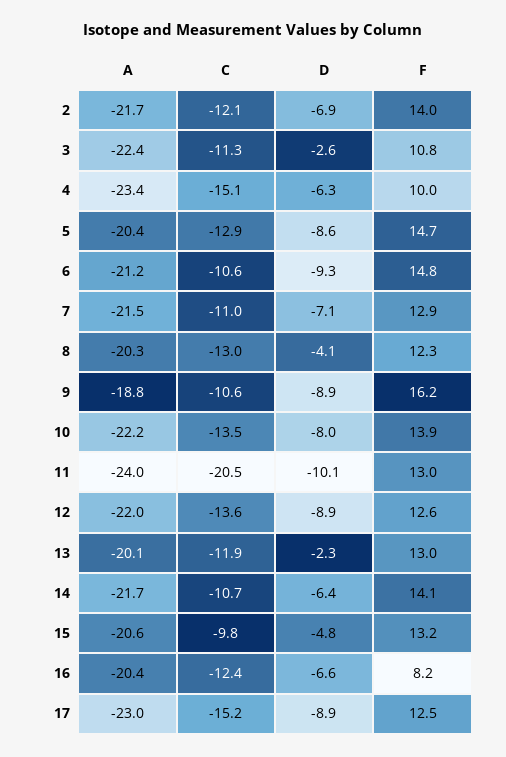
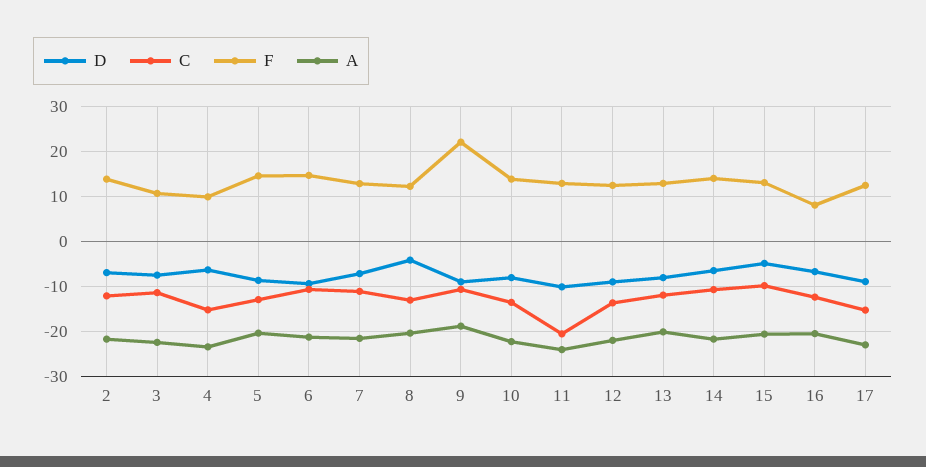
  {
    "A": {
      "2": -21.7,
      "3": -22.4,
      "4": -23.4,
      "5": -20.4,
      "6": -21.2,
      "7": -21.5,
      "8": -20.3,
      "9": -18.8,
      "10": -22.2,
      "11": -24,
      "12": -22,
      "13": -20.1,
      "14": -21.7,
      "15": -20.6,
      "16": -20.4,
      "17": -23
    },
    "C": {
      "2": -12.1,
      "3": -11.3,
      "4": -15.1,
      "5": -12.9,
      "6": -10.6,
      "7": -11,
      "8": -13,
      "9": -10.6,
      "10": -13.5,
      "11": -20.5,
      "12": -13.6,
      "13": -11.9,
      "14": -10.7,
      "15": -9.8,
      "16": -12.4,
      "17": -15.2
    },
    "D": {
      "2": -6.9,
-     "3": -2.6,
+     "3": -8,
      "4": -6.3,
      "5": -8.6,
      "6": -9.3,
      "7": -7.1,
      "8": -4.1,
      "9": -8.9,
      "10": -8,
      "11": -10.1,
      "12": -8.9,
-     "13": -2.3,
+     "13": -8,
      "14": -6.4,
      "15": -4.8,
      "16": -6.6,
      "17": -8.9
    },
    "F": {
      "2": 14,
      "3": 10.8,
      "4": 10,
      "5": 14.7,
      "6": 14.8,
      "7": 12.9,
      "8": 12.3,
-     "9": 16.2,
+     "9": 22,
      "10": 13.9,
      "11": 13,
      "12": 12.6,
      "13": 13,
      "14": 14.1,
      "15": 13.2,
      "16": 8.2,
      "17": 12.5
    }
  }

